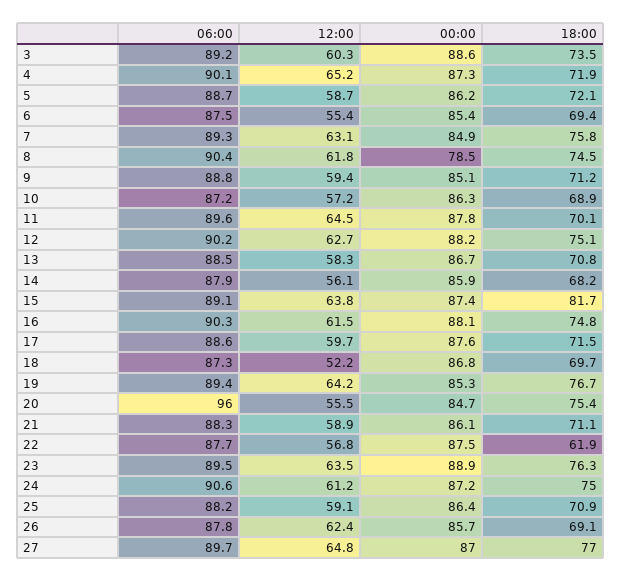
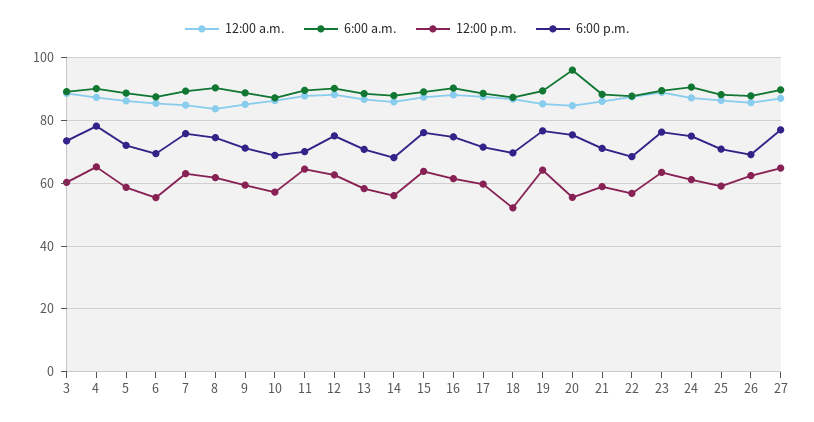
  {
    "06:00": {
      "3": 89.2,
      "4": 90.1,
      "5": 88.7,
      "6": 87.5,
      "7": 89.3,
      "8": 90.4,
      "9": 88.8,
      "10": 87.2,
      "11": 89.6,
      "12": 90.2,
      "13": 88.5,
      "14": 87.9,
      "15": 89.1,
      "16": 90.3,
      "17": 88.6,
      "18": 87.3,
      "19": 89.4,
      "20": 96,
      "21": 88.3,
      "22": 87.7,
      "23": 89.5,
      "24": 90.6,
      "25": 88.2,
      "26": 87.8,
      "27": 89.7
    },
    "12:00": {
      "3": 60.3,
      "4": 65.2,
      "5": 58.7,
      "6": 55.4,
      "7": 63.1,
      "8": 61.8,
      "9": 59.4,
      "10": 57.2,
      "11": 64.5,
      "12": 62.7,
      "13": 58.3,
      "14": 56.1,
      "15": 63.8,
      "16": 61.5,
      "17": 59.7,
      "18": 52.2,
      "19": 64.2,
      "20": 55.5,
      "21": 58.9,
      "22": 56.8,
      "23": 63.5,
      "24": 61.2,
      "25": 59.1,
      "26": 62.4,
      "27": 64.8
    },
    "00:00": {
      "3": 88.6,
      "4": 87.3,
      "5": 86.2,
      "6": 85.4,
      "7": 84.9,
-     "8": 78.5,
+     "8": 84,
      "9": 85.1,
      "10": 86.3,
      "11": 87.8,
      "12": 88.2,
      "13": 86.7,
      "14": 85.9,
      "15": 87.4,
      "16": 88.1,
      "17": 87.6,
      "18": 86.8,
      "19": 85.3,
      "20": 84.7,
      "21": 86.1,
      "22": 87.5,
      "23": 88.9,
      "24": 87.2,
      "25": 86.4,
      "26": 85.7,
      "27": 87
    },
    "18:00": {
      "3": 73.5,
-     "4": 71.9,
+     "4": 78,
      "5": 72.1,
      "6": 69.4,
      "7": 75.8,
      "8": 74.5,
      "9": 71.2,
      "10": 68.9,
      "11": 70.1,
      "12": 75.1,
      "13": 70.8,
      "14": 68.2,
-     "15": 81.7,
+     "15": 76,
      "16": 74.8,
      "17": 71.5,
      "18": 69.7,
      "19": 76.7,
      "20": 75.4,
      "21": 71.1,
-     "22": 61.9,
+     "22": 68,
      "23": 76.3,
      "24": 75,
      "25": 70.9,
      "26": 69.1,
      "27": 77
    }
  }

